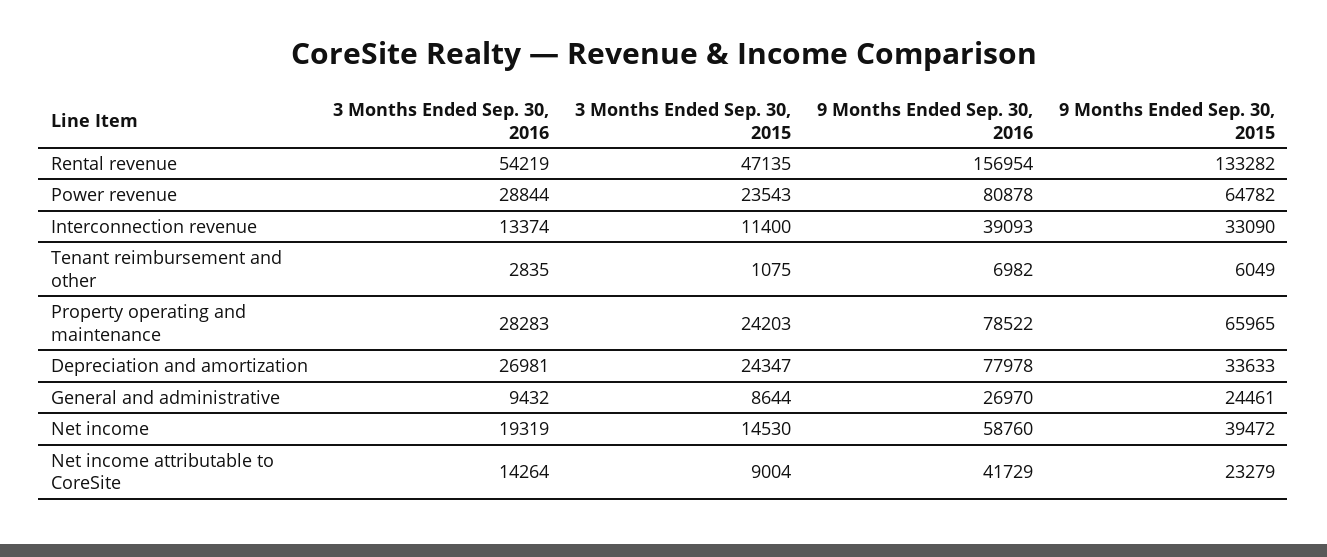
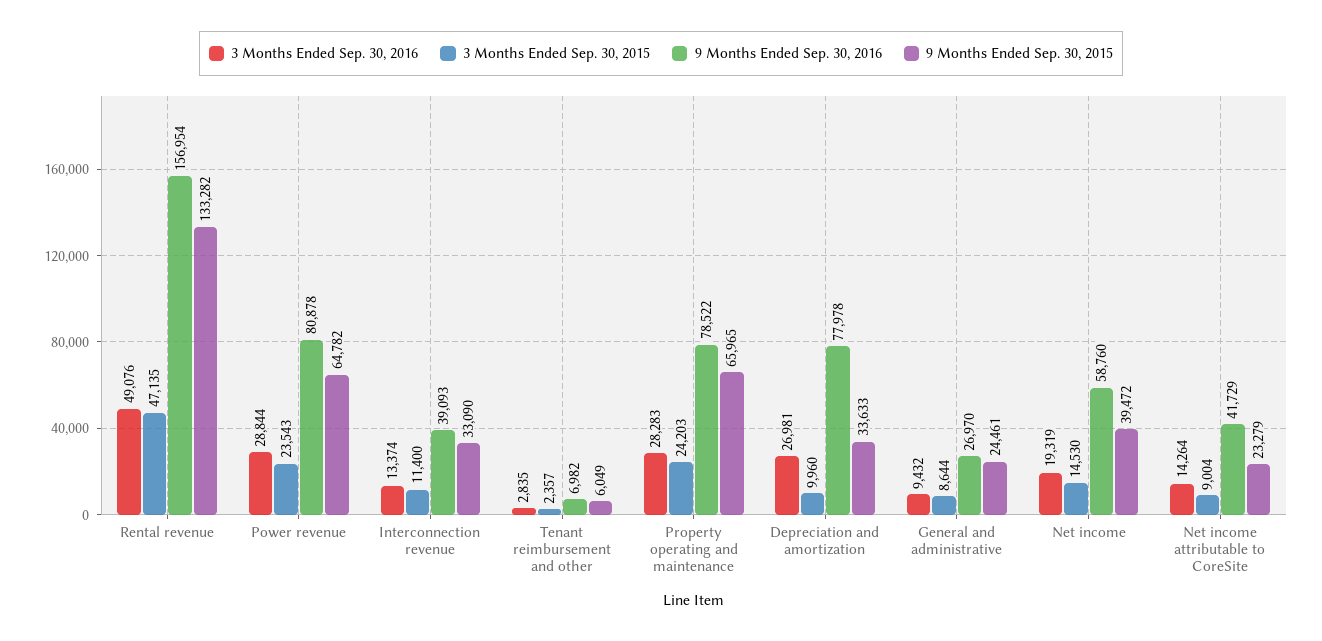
  {
    "3 Months Ended Sep. 30, 2016": {
-     "Rental revenue": 54219,
+     "Rental revenue": 49076,
      "Power revenue": 28844,
      "Interconnection revenue": 13374,
      "Tenant reimbursement and other": 2835,
      "Property operating and maintenance": 28283,
      "Depreciation and amortization": 26981,
      "General and administrative": 9432,
      "Net income": 19319,
      "Net income attributable to CoreSite": 14264
    },
    "3 Months Ended Sep. 30, 2015": {
      "Rental revenue": 47135,
      "Power revenue": 23543,
      "Interconnection revenue": 11400,
-     "Tenant reimbursement and other": 1075,
+     "Tenant reimbursement and other": 2357,
      "Property operating and maintenance": 24203,
-     "Depreciation and amortization": 24347,
+     "Depreciation and amortization": 9960,
      "General and administrative": 8644,
      "Net income": 14530,
      "Net income attributable to CoreSite": 9004
    },
    "9 Months Ended Sep. 30, 2016": {
      "Rental revenue": 156954,
      "Power revenue": 80878,
      "Interconnection revenue": 39093,
      "Tenant reimbursement and other": 6982,
      "Property operating and maintenance": 78522,
      "Depreciation and amortization": 77978,
      "General and administrative": 26970,
      "Net income": 58760,
      "Net income attributable to CoreSite": 41729
    },
    "9 Months Ended Sep. 30, 2015": {
      "Rental revenue": 133282,
      "Power revenue": 64782,
      "Interconnection revenue": 33090,
      "Tenant reimbursement and other": 6049,
      "Property operating and maintenance": 65965,
      "Depreciation and amortization": 33633,
      "General and administrative": 24461,
      "Net income": 39472,
      "Net income attributable to CoreSite": 23279
    }
  }

